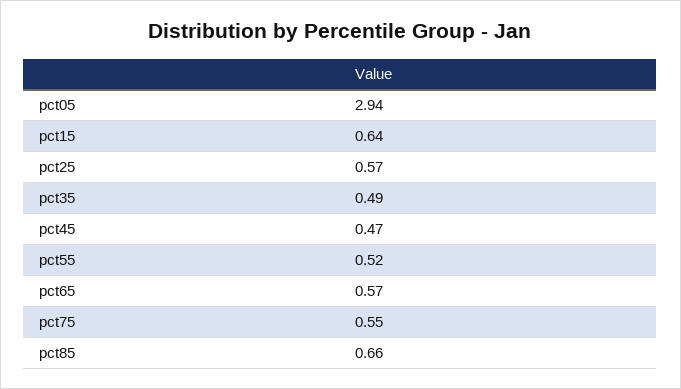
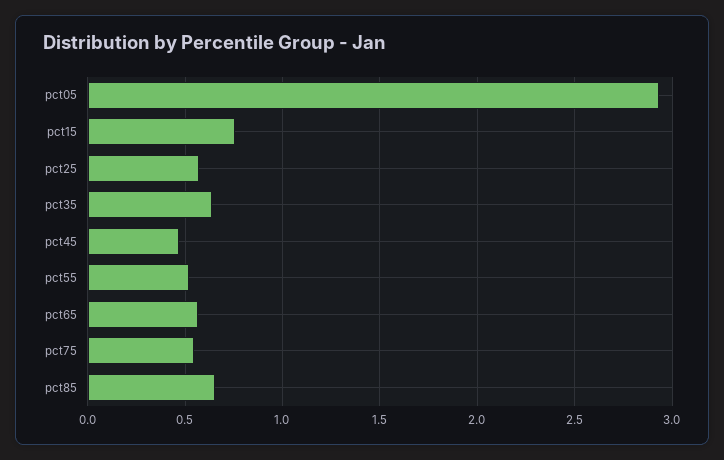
  {
    "pct05": 2.94,
-   "pct15": 0.64,
+   "pct15": 0.75,
    "pct25": 0.57,
-   "pct35": 0.49,
+   "pct35": 0.65,
    "pct45": 0.47,
    "pct55": 0.52,
    "pct65": 0.57,
    "pct75": 0.55,
    "pct85": 0.66
  }

